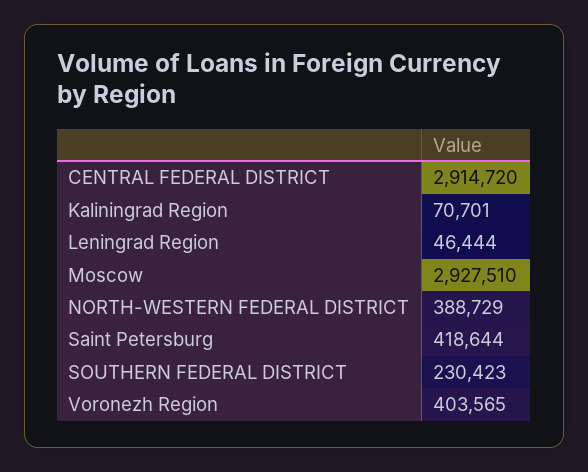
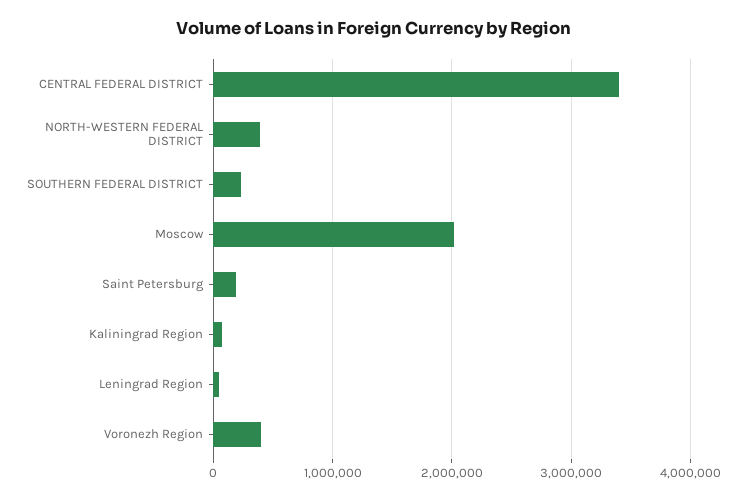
  {
-   "CENTRAL FEDERAL DISTRICT": 2914720,
+   "CENTRAL FEDERAL DISTRICT": 3400000,
    "Kaliningrad Region": 70701,
    "Leningrad Region": 46444,
-   "Moscow": 2927510,
+   "Moscow": 2000000,
    "NORTH-WESTERN FEDERAL DISTRICT": 388729,
-   "Saint Petersburg": 418644,
+   "Saint Petersburg": 200000,
    "SOUTHERN FEDERAL DISTRICT": 230423,
    "Voronezh Region": 403565
  }

